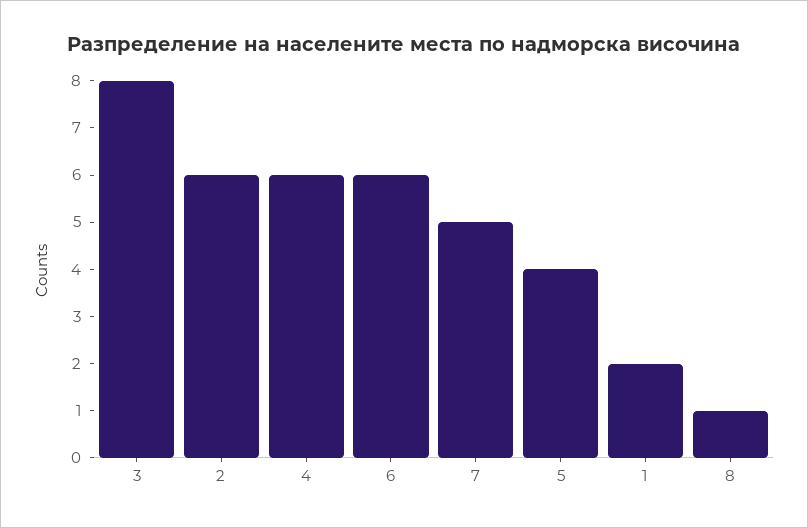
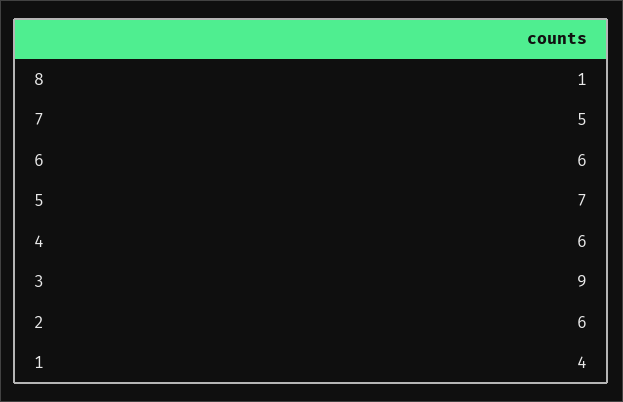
  {
-   "3": 8,
+   "3": 9,
    "2": 6,
    "4": 6,
    "6": 6,
    "7": 5,
-   "5": 4,
+   "5": 7,
-   "1": 2,
+   "1": 4,
    "8": 1
  }

